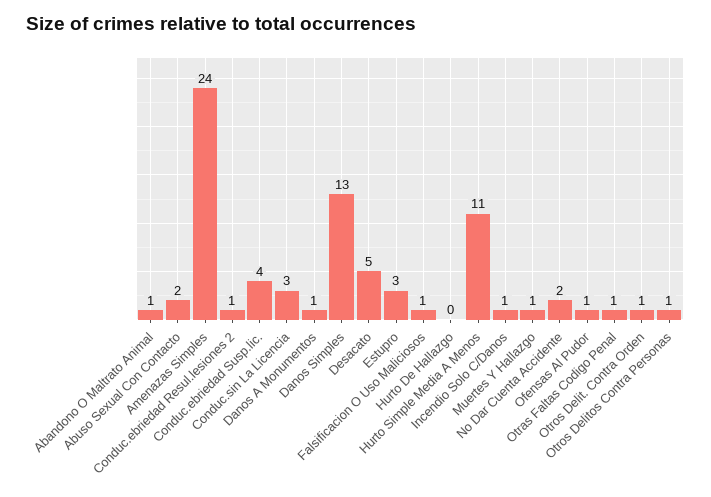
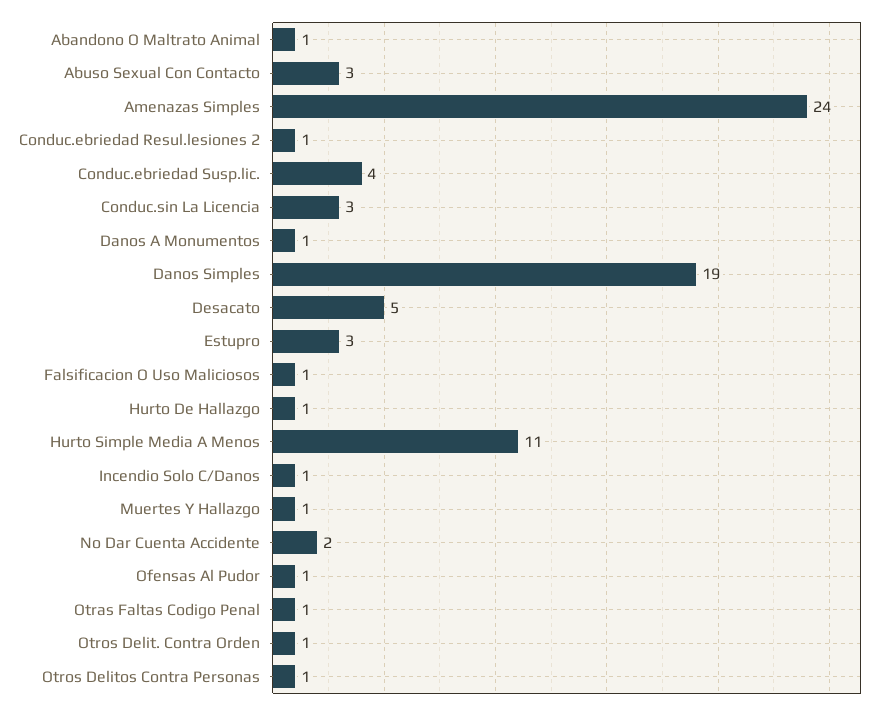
  {
    "Abandono O Maltrato Animal": 1,
-   "Abuso Sexual Con Contacto": 2,
+   "Abuso Sexual Con Contacto": 3,
    "Amenazas Simples": 24,
    "Conduc.ebriedad Resul.lesiones 2": 1,
    "Conduc.ebriedad Susp.lic.": 4,
    "Conduc.sin La Licencia": 3,
    "Danos A Monumentos": 1,
-   "Danos Simples": 13,
+   "Danos Simples": 19,
    "Desacato": 5,
    "Estupro": 3,
    "Falsificacion O Uso Maliciosos": 1,
-   "Hurto De Hallazgo": 0,
+   "Hurto De Hallazgo": 1,
    "Hurto Simple Media A Menos": 11,
    "Incendio Solo C/Danos": 1,
    "Muertes Y Hallazgo": 1,
    "No Dar Cuenta Accidente": 2,
    "Ofensas Al Pudor": 1,
    "Otras Faltas Codigo Penal": 1,
    "Otros Delit. Contra Orden": 1,
    "Otros Delitos Contra Personas": 1
  }

